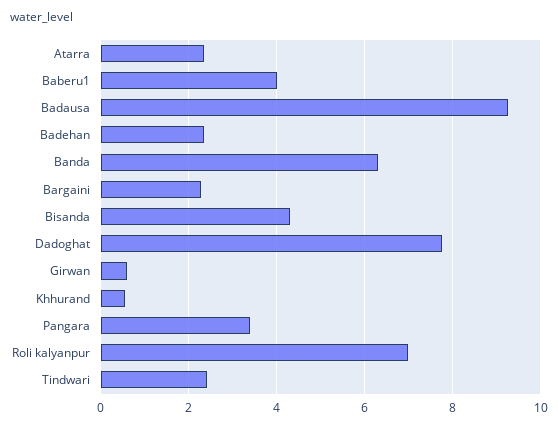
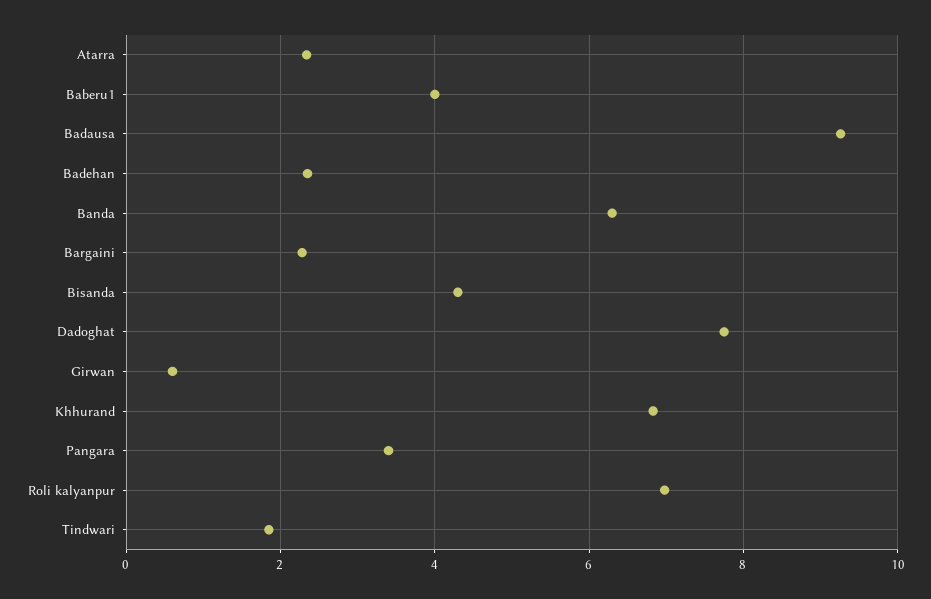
  {
    "Atarra": 2.4,
    "Baberu1": 4,
    "Badausa": 9.2,
    "Badehan": 2.4,
    "Banda": 6.4,
    "Bargaini": 2.2,
    "Bisanda": 4.4,
    "Dadoghat": 7.8,
    "Girwan": 0.6,
-   "Khhurand": 0.6,
+   "Khhurand": 6.8,
    "Pangara": 3.4,
    "Roli kalyanpur": 7,
-   "Tindwari": 2.4
+   "Tindwari": 1.8
  }

